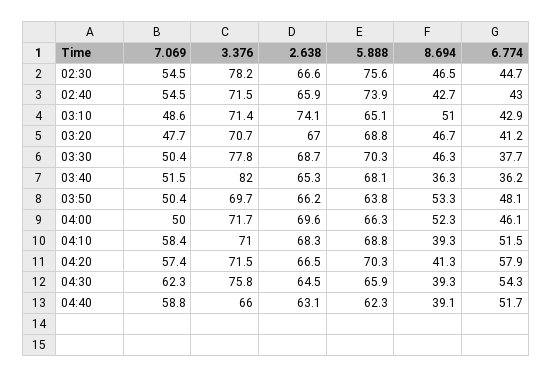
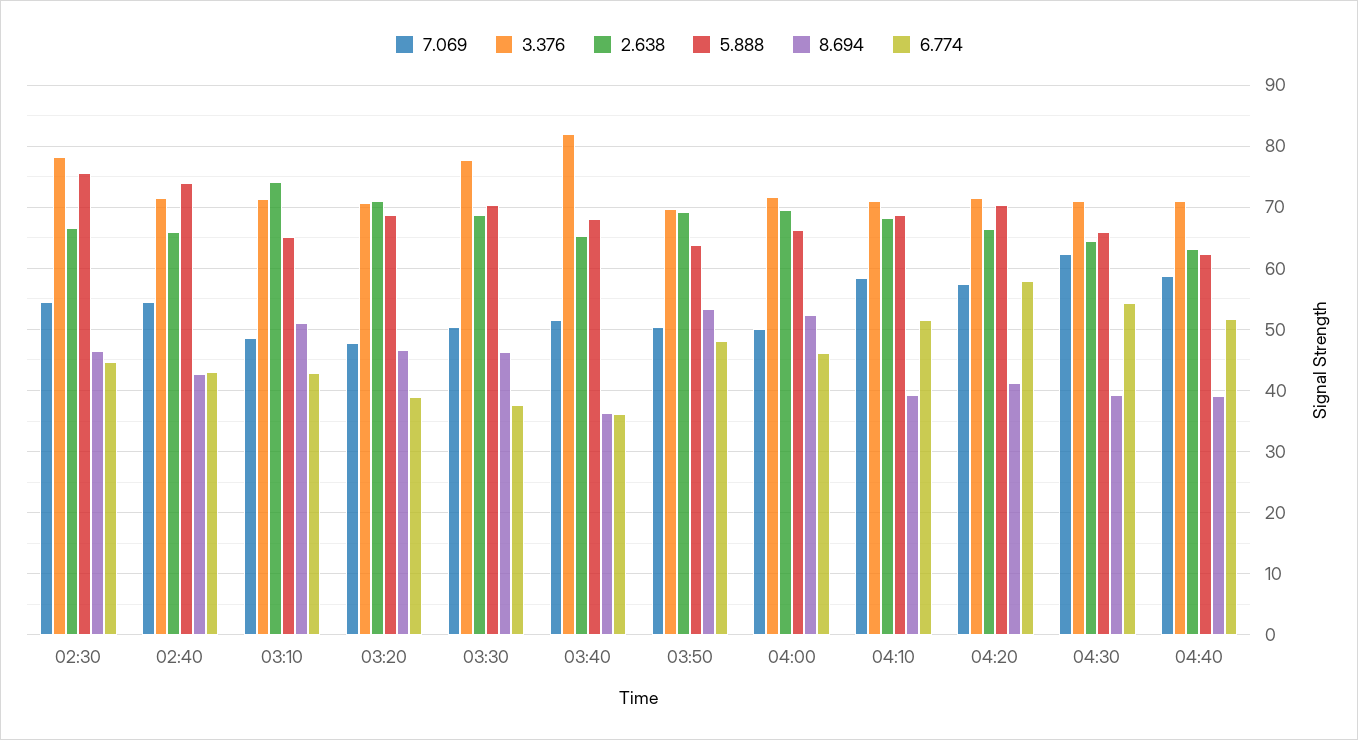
  {
    "7.069": {
      "02:30": 54.5,
      "02:40": 54.5,
      "03:10": 48.6,
      "03:20": 47.7,
      "03:30": 50.4,
      "03:40": 51.5,
      "03:50": 50.4,
      "04:00": 50,
      "04:10": 58.4,
      "04:20": 57.4,
      "04:30": 62.3,
      "04:40": 58.8
    },
    "3.376": {
      "02:30": 78.2,
      "02:40": 71.5,
      "03:10": 71.4,
      "03:20": 70.7,
      "03:30": 77.8,
      "03:40": 82,
      "03:50": 69.7,
      "04:00": 71.7,
      "04:10": 71,
      "04:20": 71.5,
-     "04:30": 75.8,
+     "04:30": 71,
-     "04:40": 66
+     "04:40": 71
    },
    "2.638": {
      "02:30": 66.6,
      "02:40": 65.9,
      "03:10": 74.1,
-     "03:20": 67,
+     "03:20": 71,
      "03:30": 68.7,
      "03:40": 65.3,
-     "03:50": 66.2,
+     "03:50": 69,
      "04:00": 69.6,
      "04:10": 68.3,
      "04:20": 66.5,
      "04:30": 64.5,
      "04:40": 63.1
    },
    "5.888": {
      "02:30": 75.6,
      "02:40": 73.9,
      "03:10": 65.1,
      "03:20": 68.8,
      "03:30": 70.3,
      "03:40": 68.1,
      "03:50": 63.8,
      "04:00": 66.3,
      "04:10": 68.8,
      "04:20": 70.3,
      "04:30": 65.9,
      "04:40": 62.3
    },
    "8.694": {
      "02:30": 46.5,
      "02:40": 42.7,
      "03:10": 51,
      "03:20": 46.7,
      "03:30": 46.3,
      "03:40": 36.3,
      "03:50": 53.3,
      "04:00": 52.3,
      "04:10": 39.3,
      "04:20": 41.3,
      "04:30": 39.3,
      "04:40": 39.1
    },
    "6.774": {
      "02:30": 44.7,
      "02:40": 43,
      "03:10": 42.9,
-     "03:20": 41.2,
+     "03:20": 39,
      "03:30": 37.7,
      "03:40": 36.2,
      "03:50": 48.1,
      "04:00": 46.1,
      "04:10": 51.5,
      "04:20": 57.9,
      "04:30": 54.3,
      "04:40": 51.7
    }
  }

